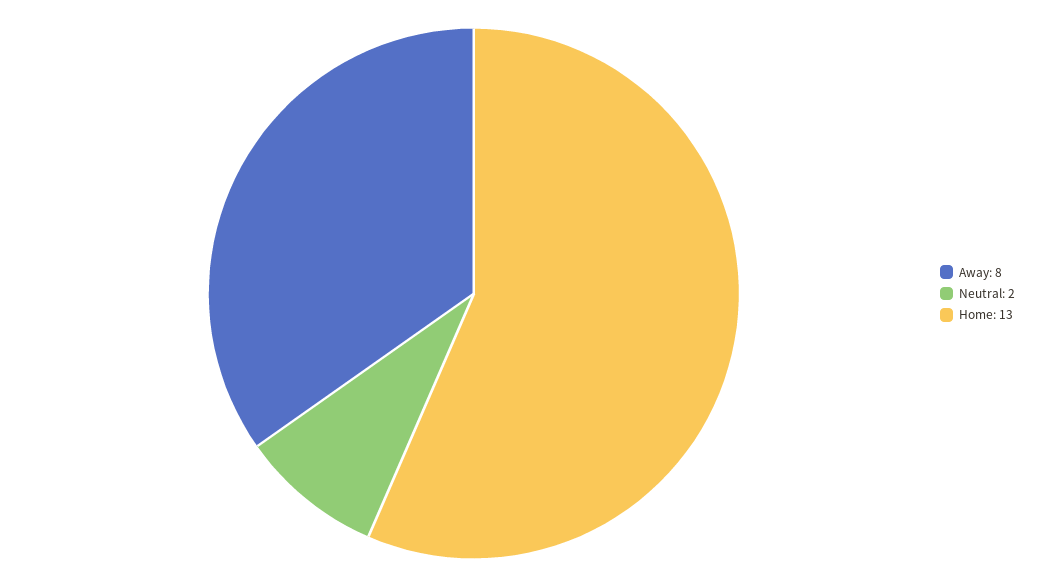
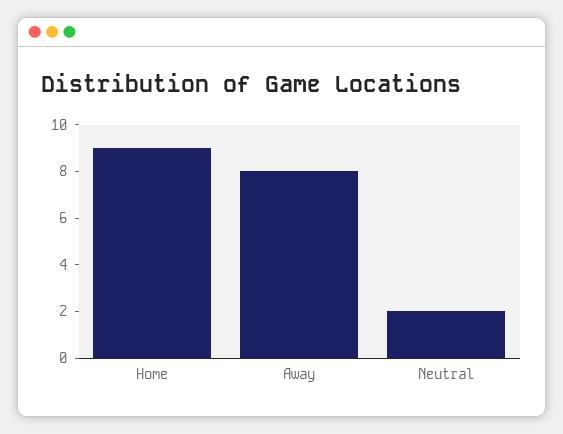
  {
    "Away": 8,
    "Neutral": 2,
-   "Home": 13
+   "Home": 9
  }

